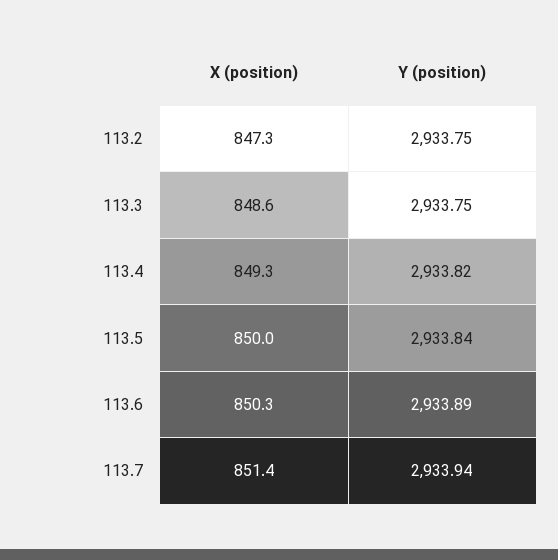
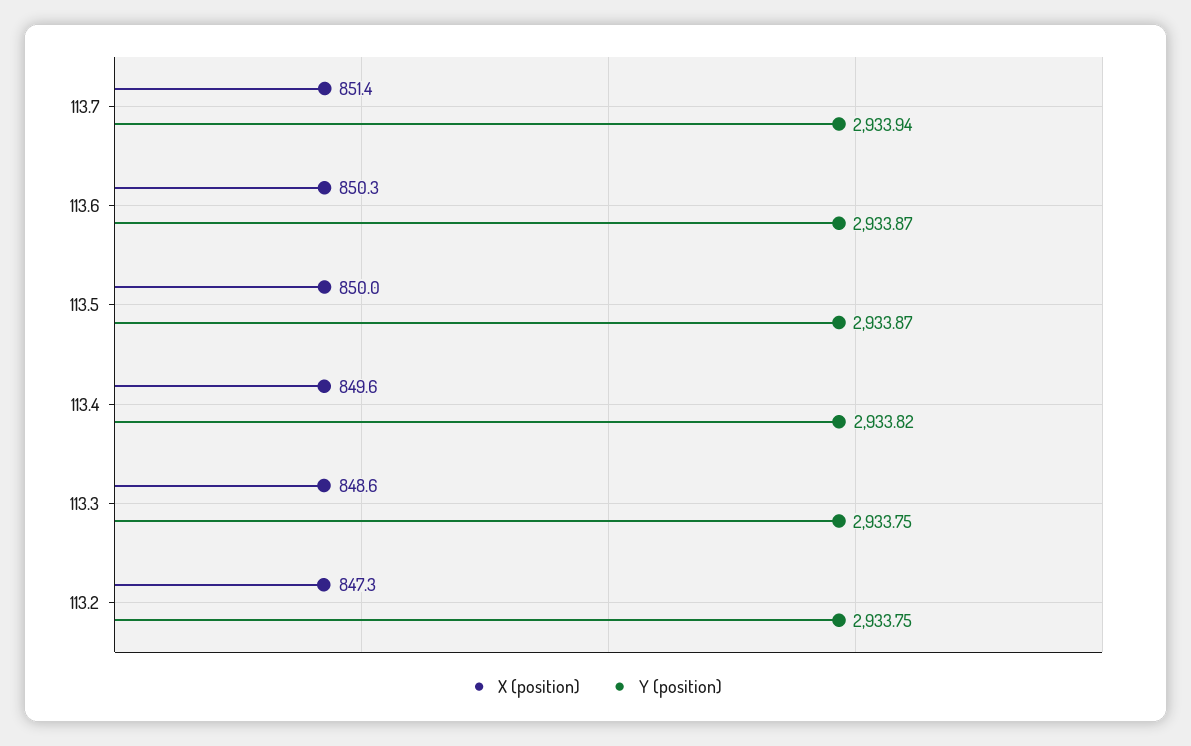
  {
    "X (position)": {
      "113.2": 847.3,
      "113.3": 848.6,
-     "113.4": 849.3,
+     "113.4": 849.6,
      "113.5": 850,
      "113.6": 850.3,
      "113.7": 851.4
    },
    "Y (position)": {
      "113.2": 2933.75,
      "113.3": 2933.75,
      "113.4": 2933.82,
-     "113.5": 2933.84,
+     "113.5": 2933.87,
-     "113.6": 2933.89,
+     "113.6": 2933.87,
      "113.7": 2933.94
    }
  }

